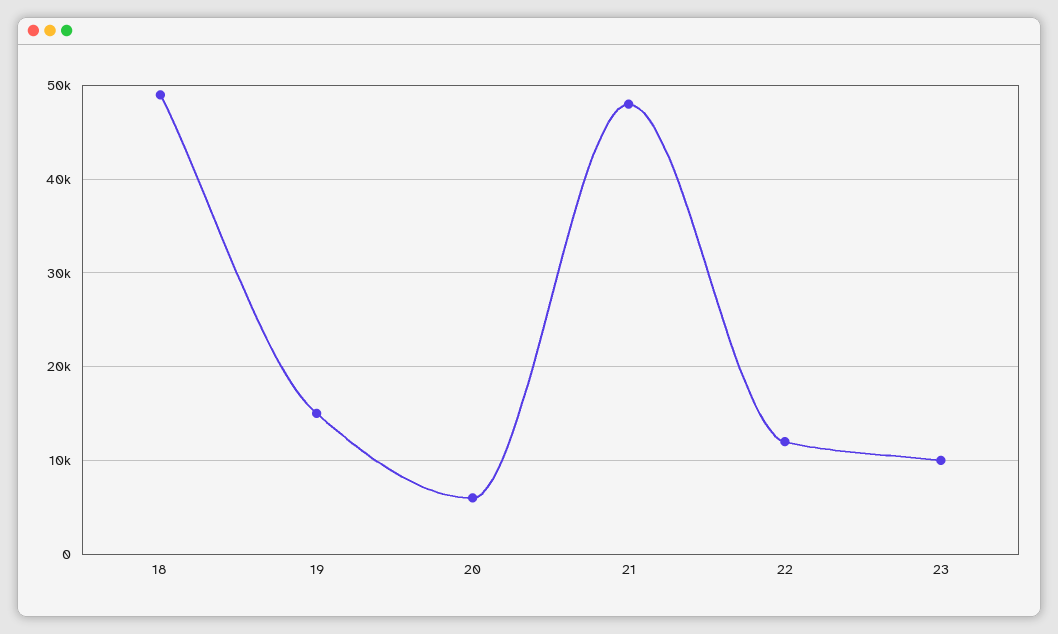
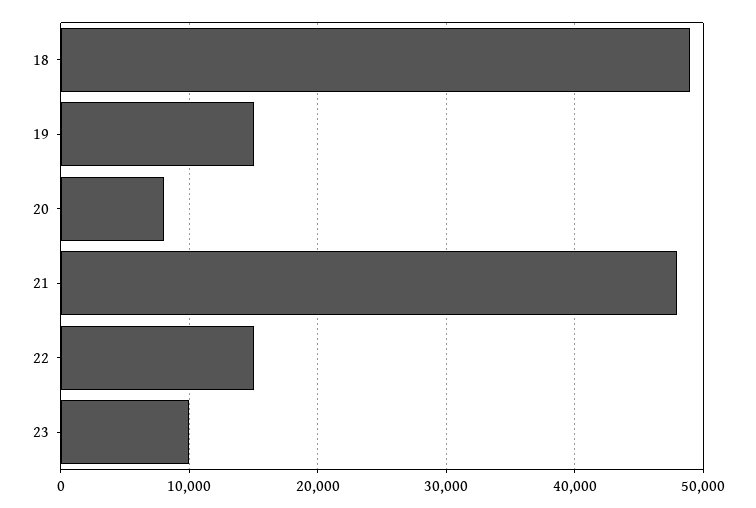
  {
    "18": 49000,
    "19": 15000,
-   "20": 6000,
+   "20": 8000,
    "21": 48000,
-   "22": 12000,
+   "22": 15000,
    "23": 10000
  }

